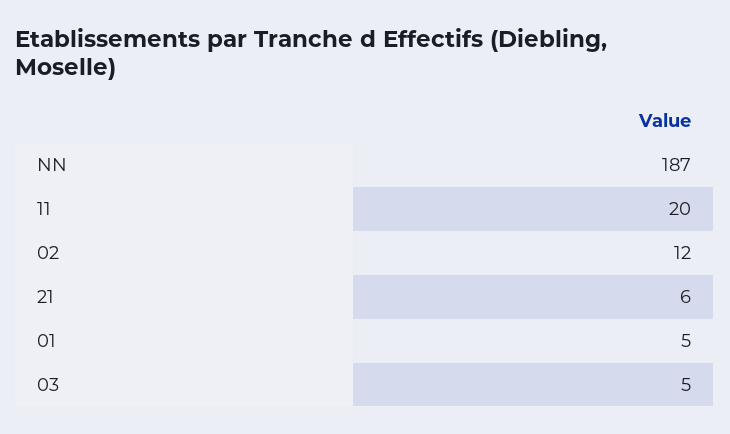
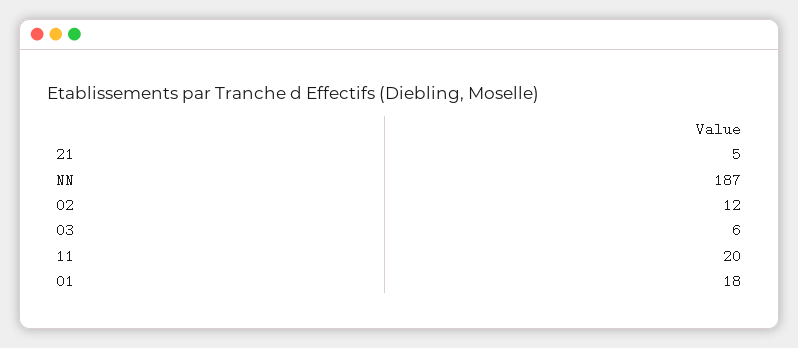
  {
    "NN": 187,
    "11": 20,
    "02": 12,
-   "21": 6,
+   "21": 5,
-   "01": 5,
+   "01": 18,
-   "03": 5
+   "03": 6
  }

